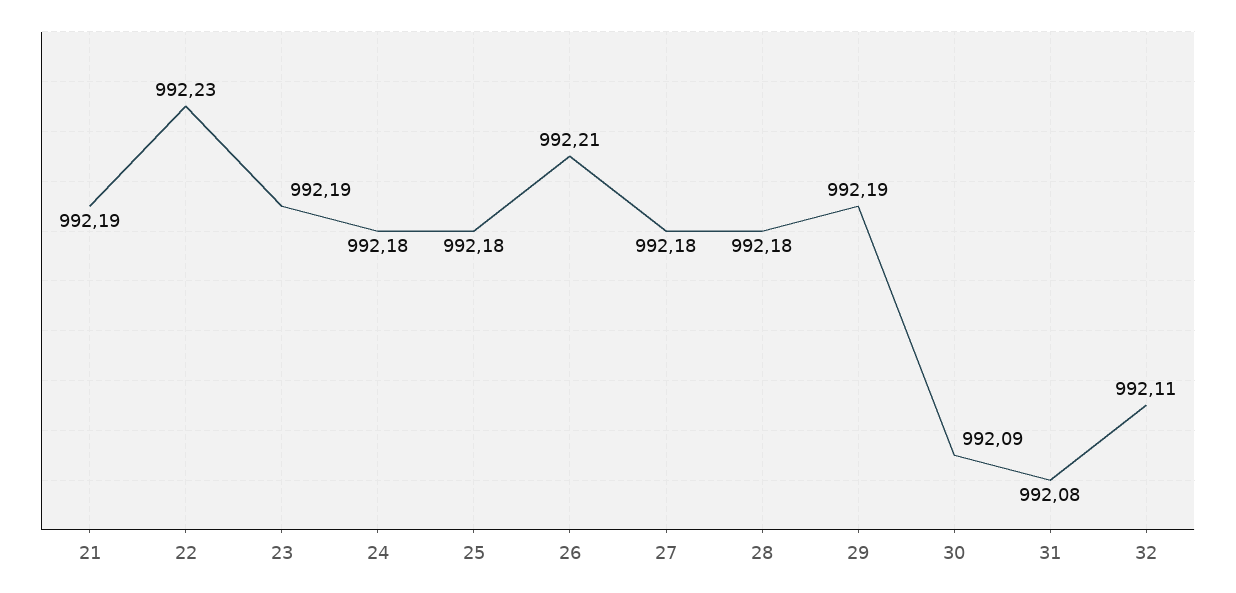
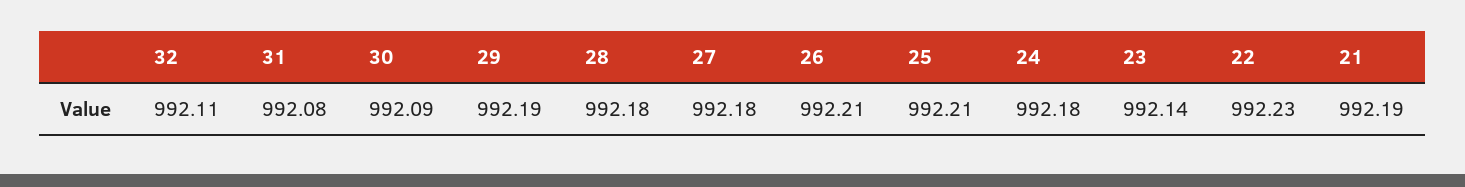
  {
    "21": 992.19,
    "22": 992.23,
-   "23": 992.19,
+   "23": 992.14,
    "24": 992.18,
-   "25": 992.18,
+   "25": 992.21,
    "26": 992.21,
    "27": 992.18,
    "28": 992.18,
    "29": 992.19,
    "30": 992.09,
    "31": 992.08,
    "32": 992.11
  }

